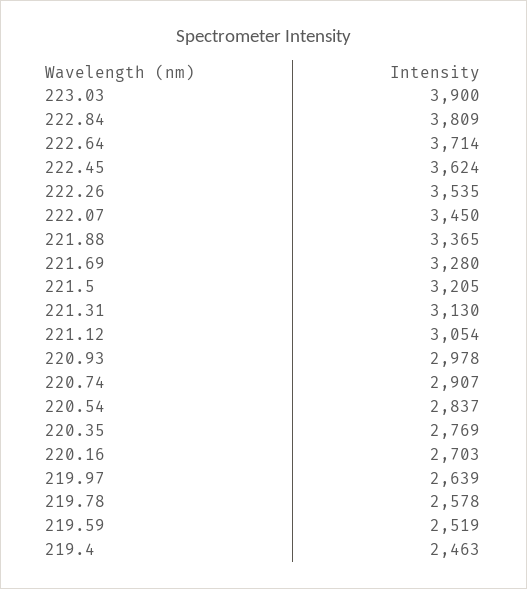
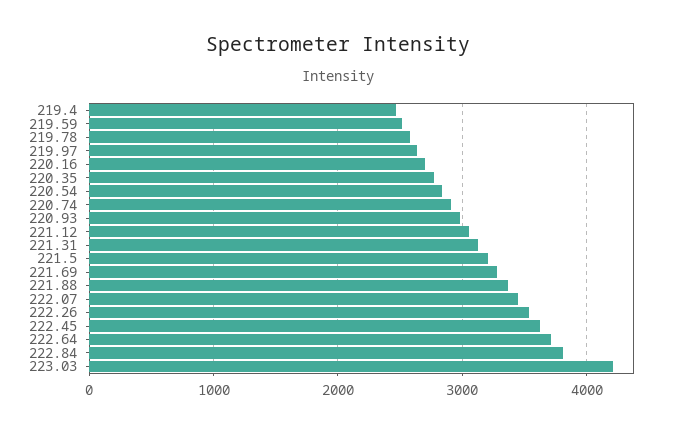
  {
-   "223.03": 3900,
+   "223.03": 4200,
    "222.84": 3809,
    "222.64": 3714,
    "222.45": 3624,
    "222.26": 3535,
    "222.07": 3450,
    "221.88": 3365,
    "221.69": 3280,
    "221.5": 3205,
    "221.31": 3130,
    "221.12": 3054,
    "220.93": 2978,
    "220.74": 2907,
    "220.54": 2837,
    "220.35": 2769,
    "220.16": 2703,
    "219.97": 2639,
    "219.78": 2578,
    "219.59": 2519,
    "219.4": 2463
  }

